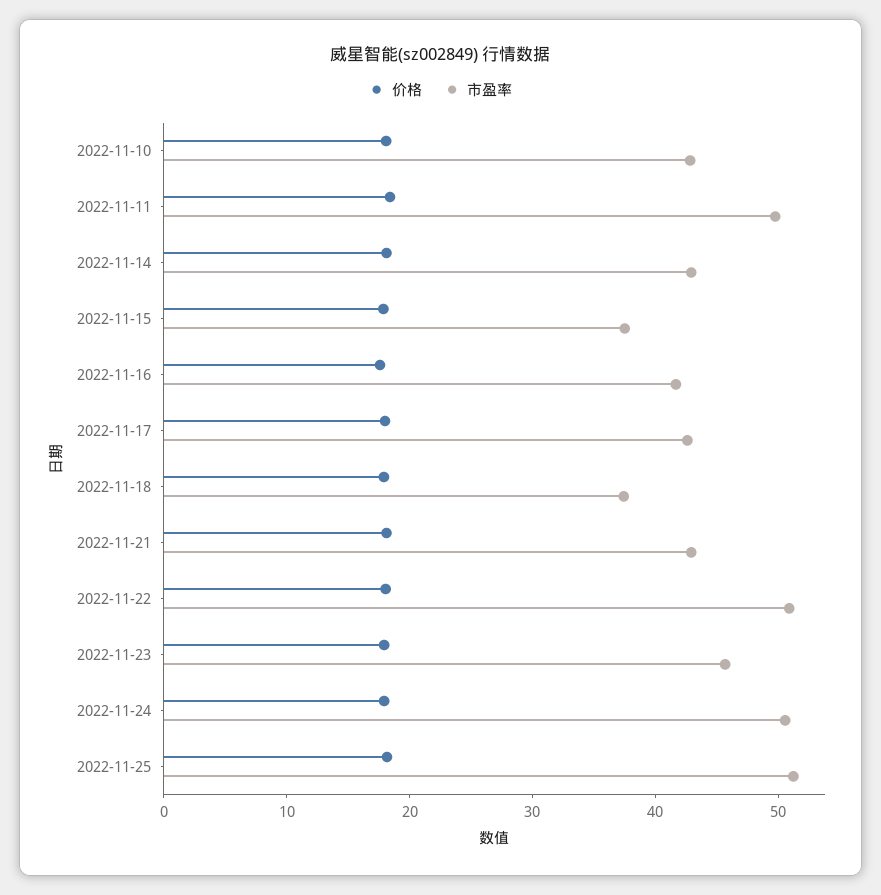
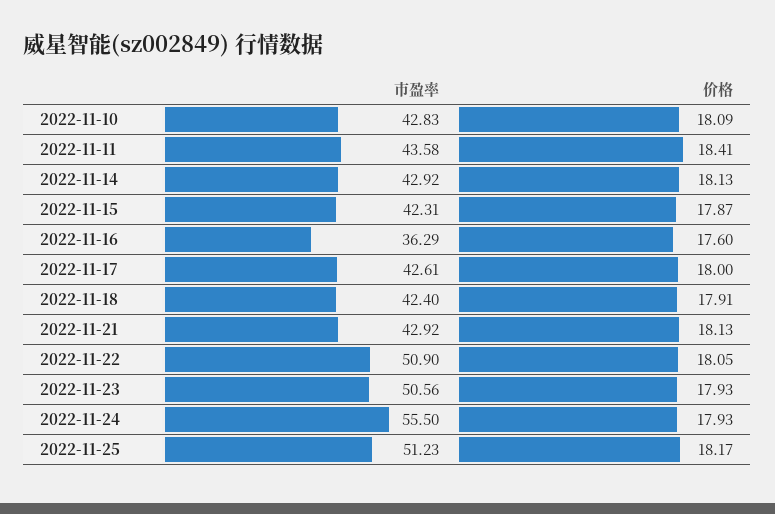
  {
    "价格": {
      "2022-11-10": 18.09,
      "2022-11-11": 18.41,
      "2022-11-14": 18.13,
      "2022-11-15": 17.87,
      "2022-11-16": 17.6,
      "2022-11-17": 18,
      "2022-11-18": 17.91,
      "2022-11-21": 18.13,
      "2022-11-22": 18.05,
      "2022-11-23": 17.93,
      "2022-11-24": 17.93,
      "2022-11-25": 18.17
    },
    "市盈率": {
      "2022-11-10": 42.83,
-     "2022-11-11": 50,
+     "2022-11-11": 43.58,
      "2022-11-14": 42.92,
-     "2022-11-15": 38,
+     "2022-11-15": 42.31,
-     "2022-11-16": 42,
+     "2022-11-16": 36.29,
      "2022-11-17": 42.61,
-     "2022-11-18": 38,
+     "2022-11-18": 42.4,
      "2022-11-21": 42.92,
      "2022-11-22": 50.9,
-     "2022-11-23": 46,
+     "2022-11-23": 50.56,
-     "2022-11-24": 50,
+     "2022-11-24": 55.5,
      "2022-11-25": 51.23
    }
  }

